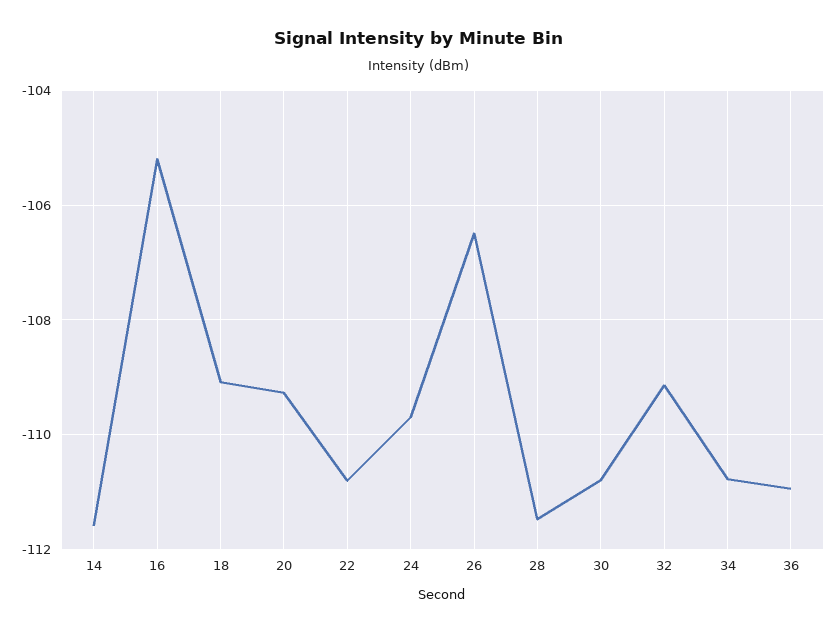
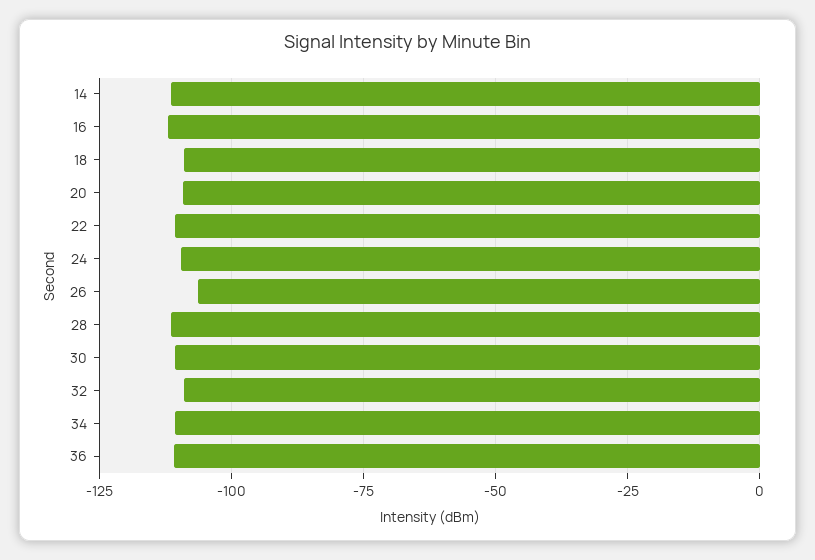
  {
    "14": -111.6,
-   "16": -105.2,
+   "16": -112.5,
    "18": -109,
    "20": -109.2,
    "22": -110.8,
    "24": -109.6,
    "26": -106.4,
    "28": -111.4,
    "30": -110.8,
    "32": -109.2,
    "34": -110.8,
    "36": -111
  }

